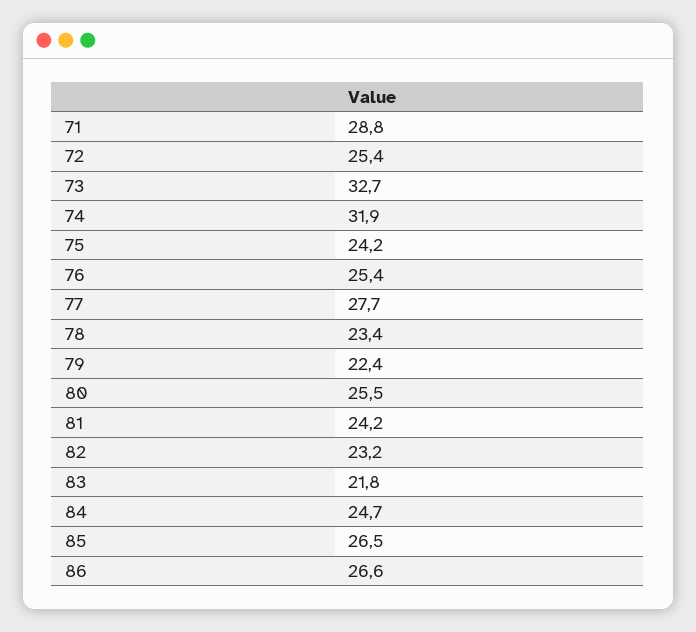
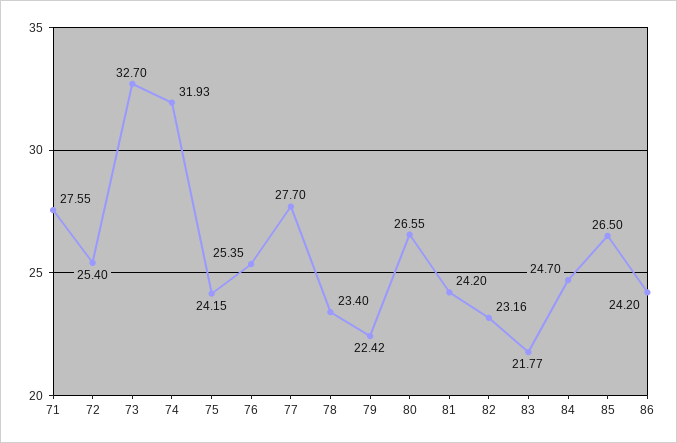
  {
-   "71": 28.8,
+   "71": 27.55,
    "72": 25.4,
    "73": 32.7,
    "74": 31.93,
    "75": 24.15,
    "76": 25.35,
    "77": 27.7,
    "78": 23.4,
    "79": 22.42,
-   "80": 25.5,
+   "80": 26.55,
    "81": 24.2,
    "82": 23.16,
    "83": 21.77,
    "84": 24.7,
    "85": 26.5,
-   "86": 26.6
+   "86": 24.2
  }

